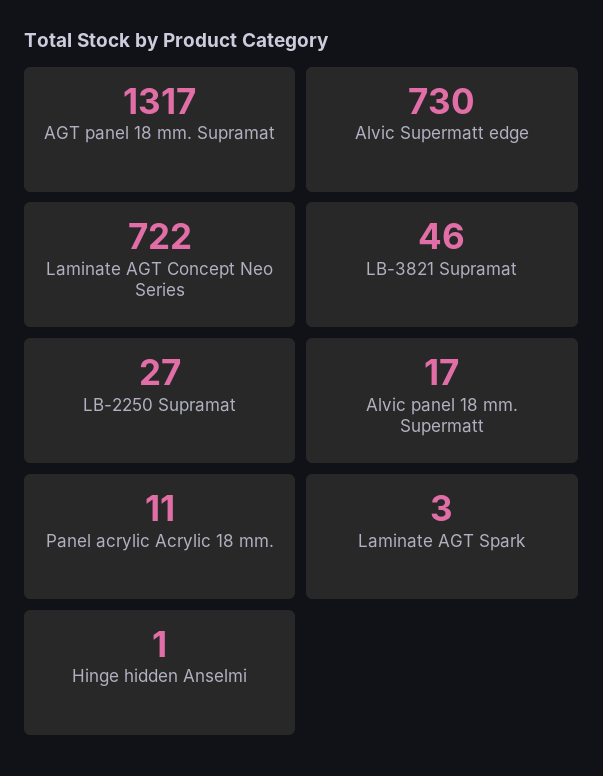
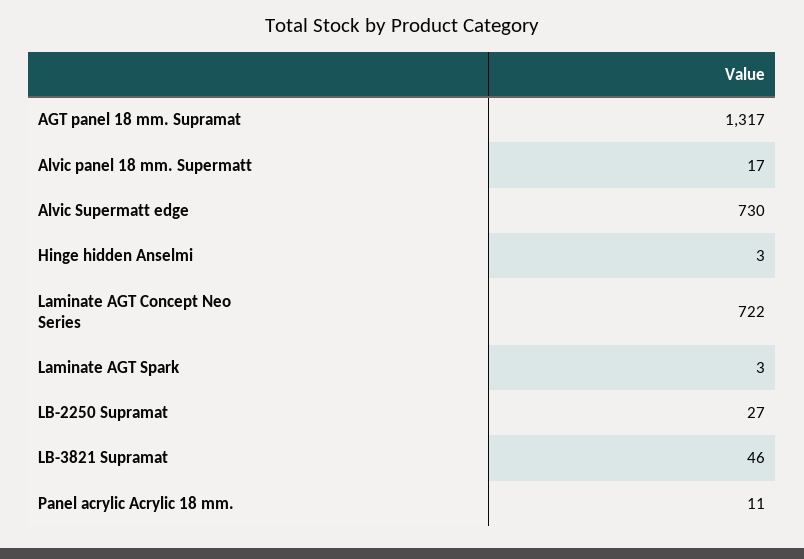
  {
    "AGT panel 18 mm. Supramat": 1317,
    "Alvic Supermatt edge": 730,
    "Laminate AGT Concept Neo Series": 722,
    "LB-3821 Supramat": 46,
    "LB-2250 Supramat": 27,
    "Alvic panel 18 mm. Supermatt": 17,
    "Panel acrylic Acrylic 18 mm.": 11,
    "Laminate AGT Spark": 3,
-   "Hinge hidden Anselmi": 1
+   "Hinge hidden Anselmi": 3
  }

